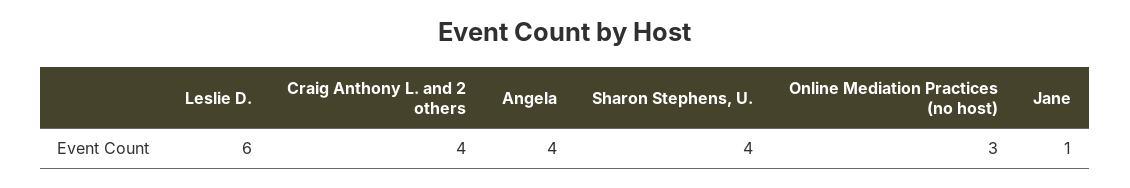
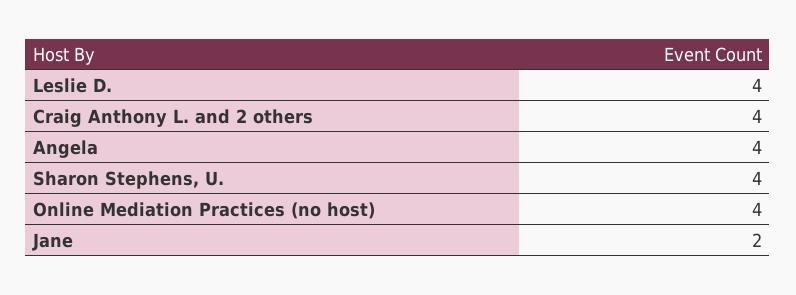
  {
-   "Leslie D.": 6,
+   "Leslie D.": 4,
    "Craig Anthony L. and 2 others": 4,
    "Angela": 4,
    "Sharon Stephens, U.": 4,
-   "Online Mediation Practices (no host)": 3,
+   "Online Mediation Practices (no host)": 4,
-   "Jane": 1
+   "Jane": 2
  }

